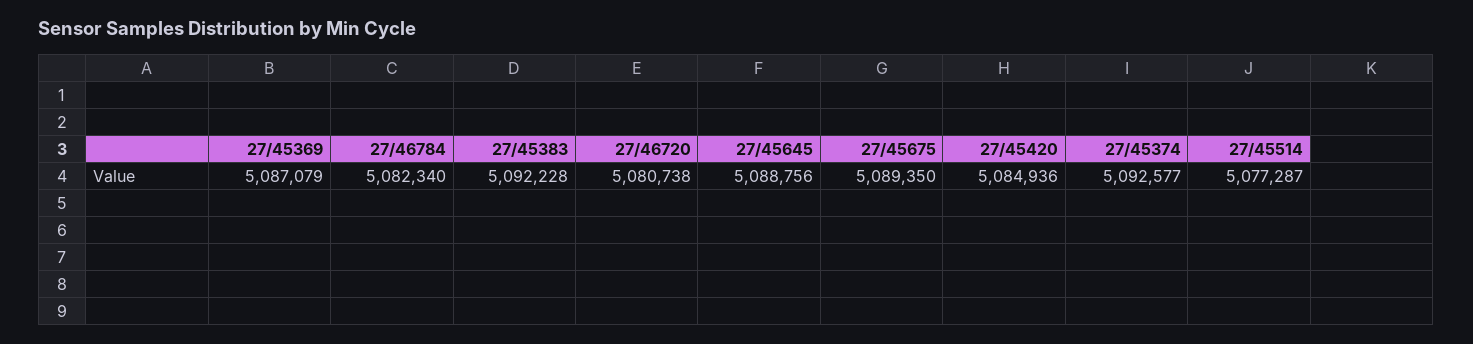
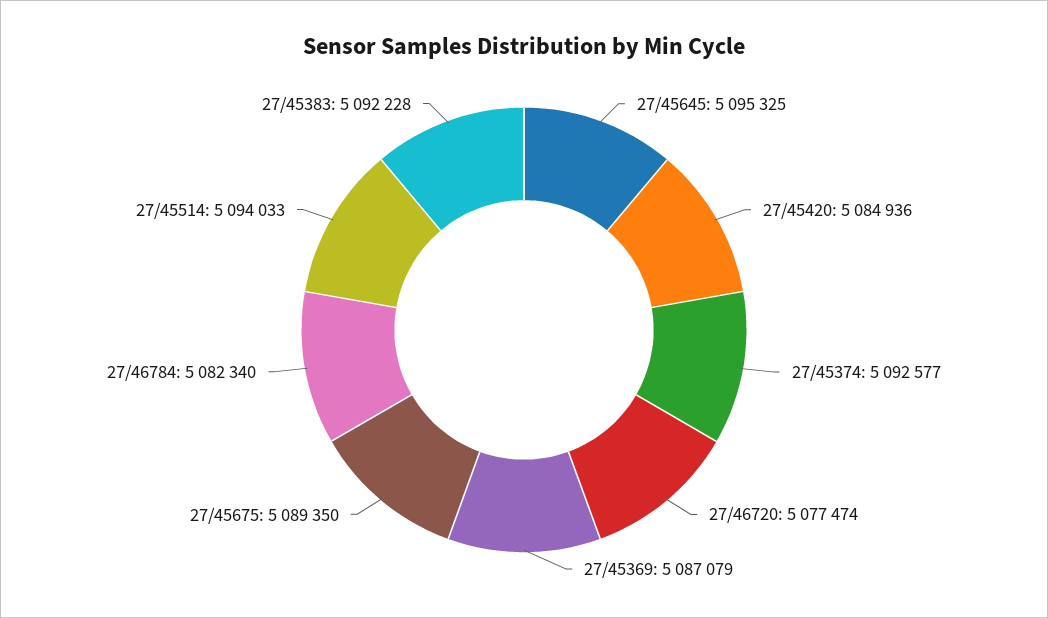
  {
    "27/45369": 5087079,
    "27/46784": 5082340,
    "27/45383": 5092228,
-   "27/46720": 5080738,
+   "27/46720": 5077474,
-   "27/45645": 5088756,
+   "27/45645": 5095325,
    "27/45675": 5089350,
    "27/45420": 5084936,
    "27/45374": 5092577,
-   "27/45514": 5077287
+   "27/45514": 5094033
  }

